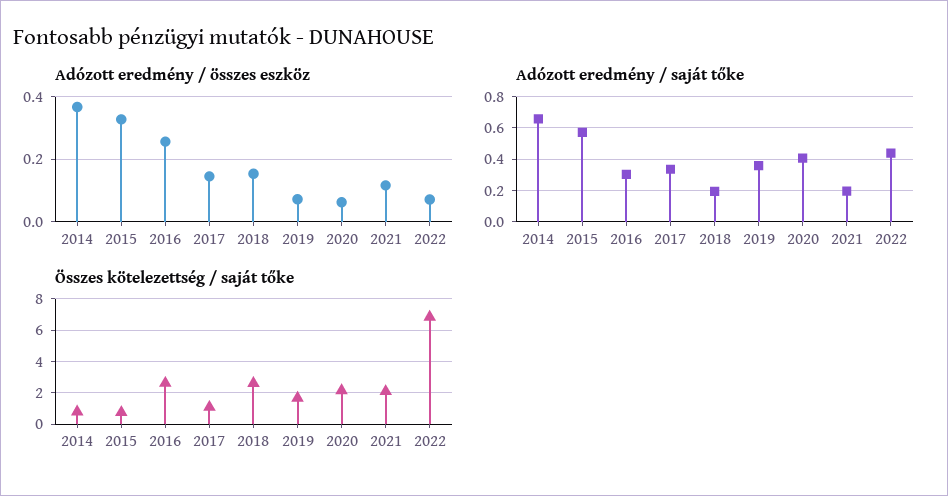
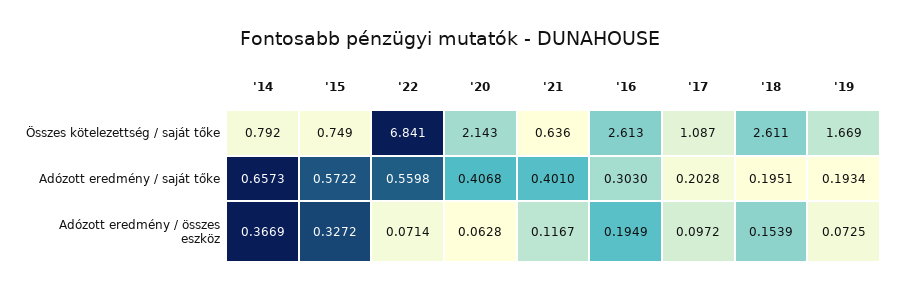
  {
    "Adózott eredmény / összes eszköz": {
      "2014": 0.3669,
      "2015": 0.3272,
-     "2016": 0.26,
+     "2016": 0.1949,
-     "2017": 0.14,
+     "2017": 0.0972,
      "2018": 0.1539,
      "2019": 0.0725,
      "2020": 0.0628,
      "2021": 0.1167,
      "2022": 0.0714
    },
    "Adózott eredmény / saját tőke": {
      "2014": 0.6573,
      "2015": 0.5722,
      "2016": 0.303,
-     "2017": 0.35,
+     "2017": 0.2028,
      "2018": 0.1951,
-     "2019": 0.35,
+     "2019": 0.1934,
      "2020": 0.4068,
-     "2021": 0.2,
+     "2021": 0.401,
-     "2022": 0.45
+     "2022": 0.5598
    },
    "Összes kötelezettség / saját tőke": {
      "2014": 0.792,
      "2015": 0.749,
      "2016": 2.613,
      "2017": 1.087,
      "2018": 2.611,
      "2019": 1.669,
      "2020": 2.143,
-     "2021": 2,
+     "2021": 0.636,
      "2022": 6.841
    }
  }

